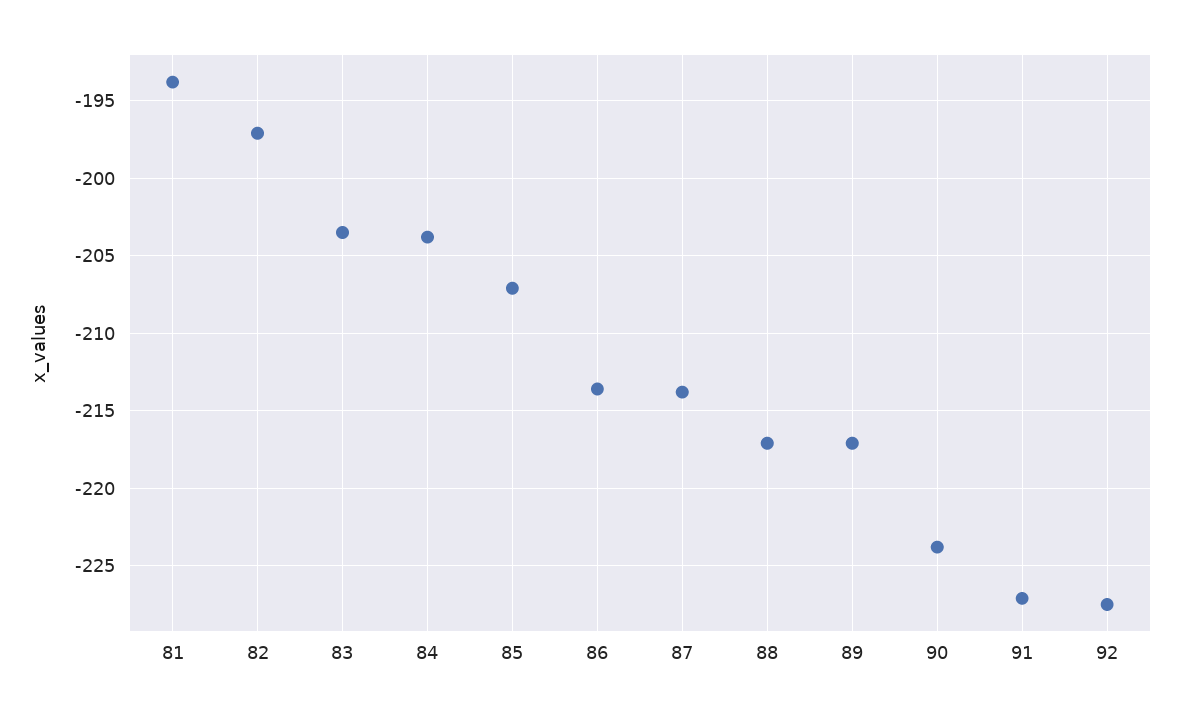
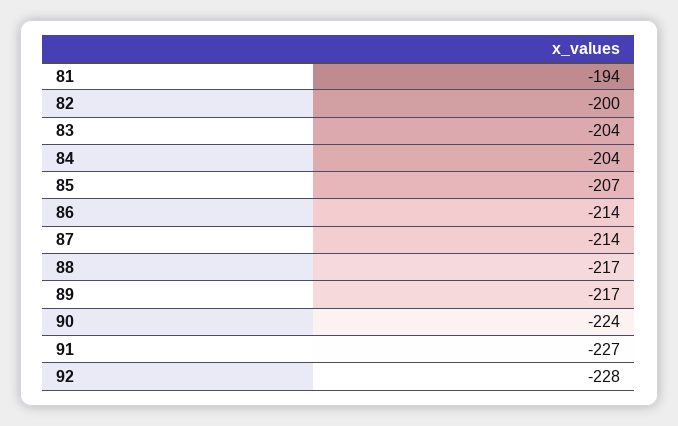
  {
    "81": -194,
-   "82": -197,
+   "82": -200,
    "83": -204,
    "84": -204,
    "85": -207,
    "86": -214,
    "87": -214,
    "88": -217,
    "89": -217,
    "90": -224,
    "91": -227,
    "92": -228
  }

